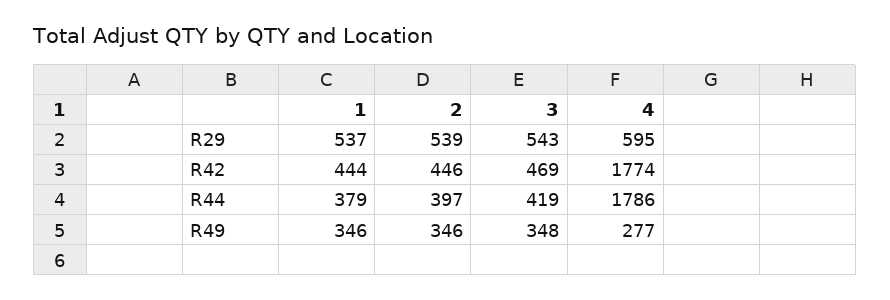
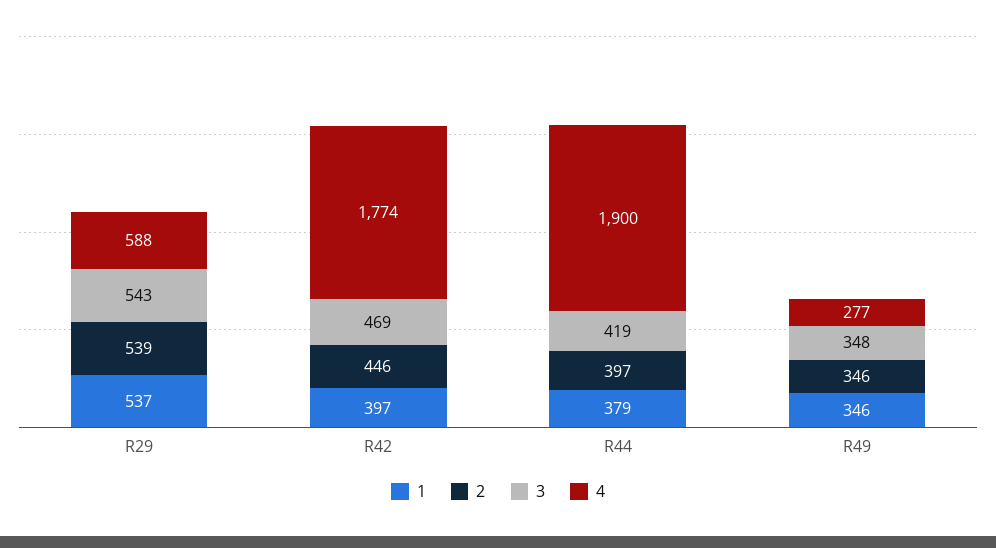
  {
    "1": {
      "R29": 537,
-     "R42": 444,
+     "R42": 397,
      "R44": 379,
      "R49": 346
    },
    "2": {
      "R29": 539,
      "R42": 446,
      "R44": 397,
      "R49": 346
    },
    "3": {
      "R29": 543,
      "R42": 469,
      "R44": 419,
      "R49": 348
    },
    "4": {
-     "R29": 595,
+     "R29": 588,
      "R42": 1774,
-     "R44": 1786,
+     "R44": 1900,
      "R49": 277
    }
  }

